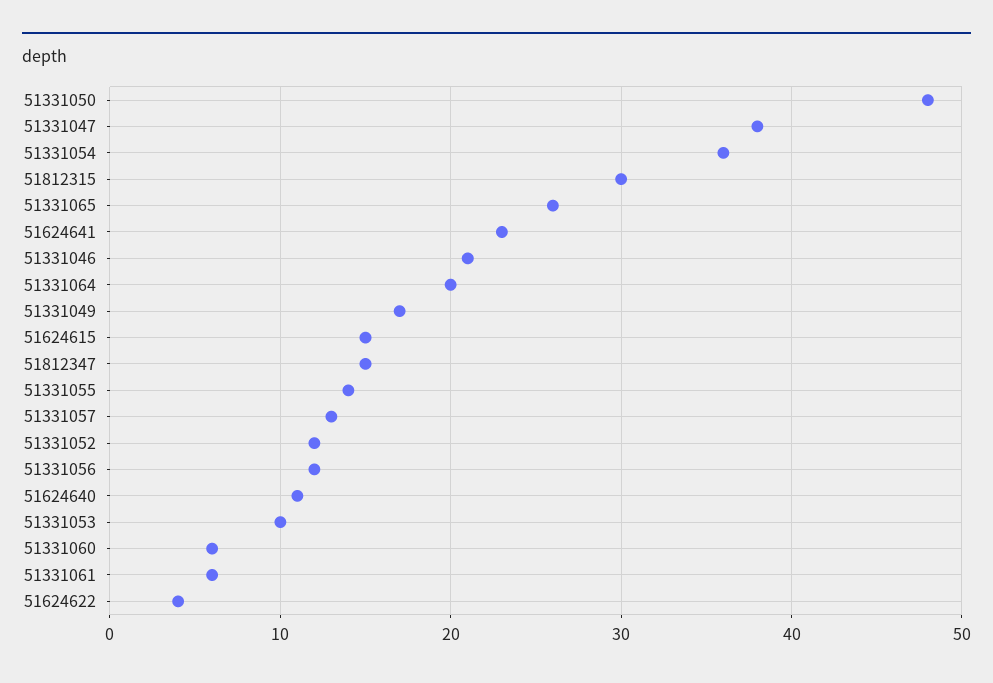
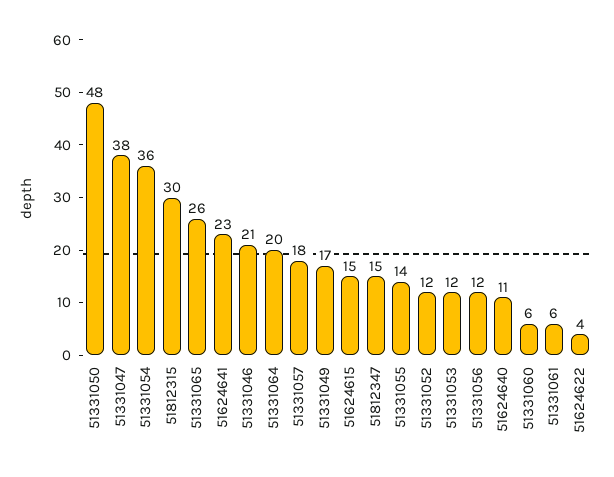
  {
    "51331050": 48,
    "51331047": 38,
    "51331054": 36,
    "51812315": 30,
    "51331065": 26,
    "51624641": 23,
    "51331046": 21,
    "51331064": 20,
    "51331049": 17,
    "51624615": 15,
    "51812347": 15,
    "51331055": 14,
-   "51331057": 13,
+   "51331057": 18,
    "51331052": 12,
    "51331056": 12,
    "51624640": 11,
-   "51331053": 10,
+   "51331053": 12,
    "51331060": 6,
    "51331061": 6,
    "51624622": 4
  }

